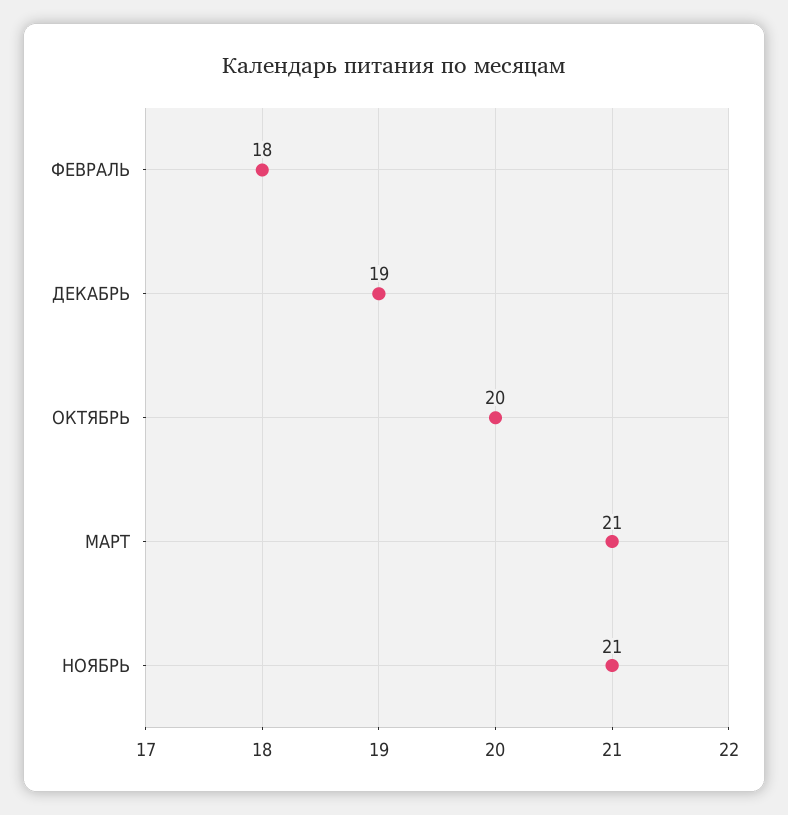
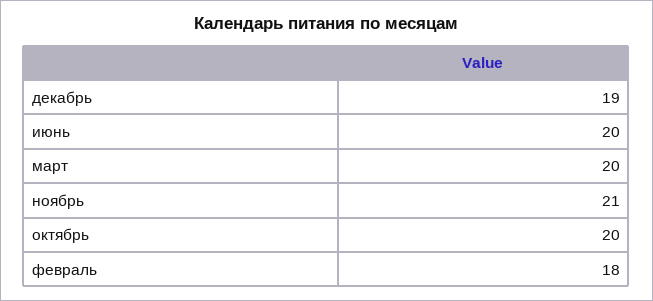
  {
    "ФЕВРАЛЬ": 18,
    "ДЕКАБРЬ": 19,
    "ОКТЯБРЬ": 20,
-   "МАРТ": 21,
+   "МАРТ": 20,
-   "НОЯБРЬ": 21
+   "НОЯБРЬ": 21,
+   "июнь": 20
  }

